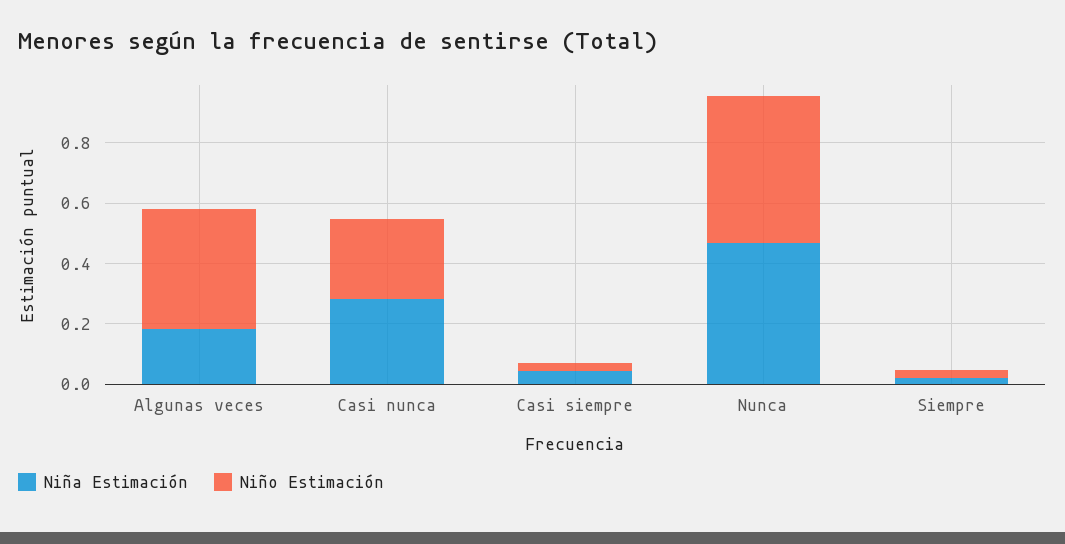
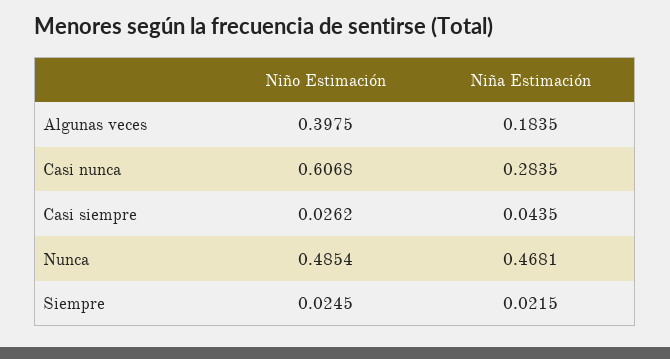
  {
    "Niña Estimación": {
      "Algunas veces": 0.1835,
      "Casi nunca": 0.2835,
      "Casi siempre": 0.0435,
      "Nunca": 0.4681,
      "Siempre": 0.0215
    },
    "Niño Estimación": {
      "Algunas veces": 0.3975,
-     "Casi nunca": 0.25,
+     "Casi nunca": 0.6068,
      "Casi siempre": 0.0262,
      "Nunca": 0.4854,
      "Siempre": 0.0245
    }
  }

